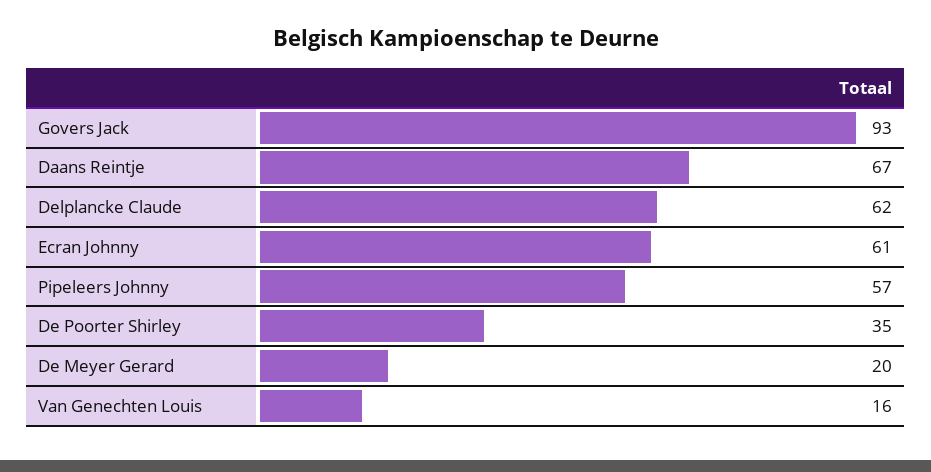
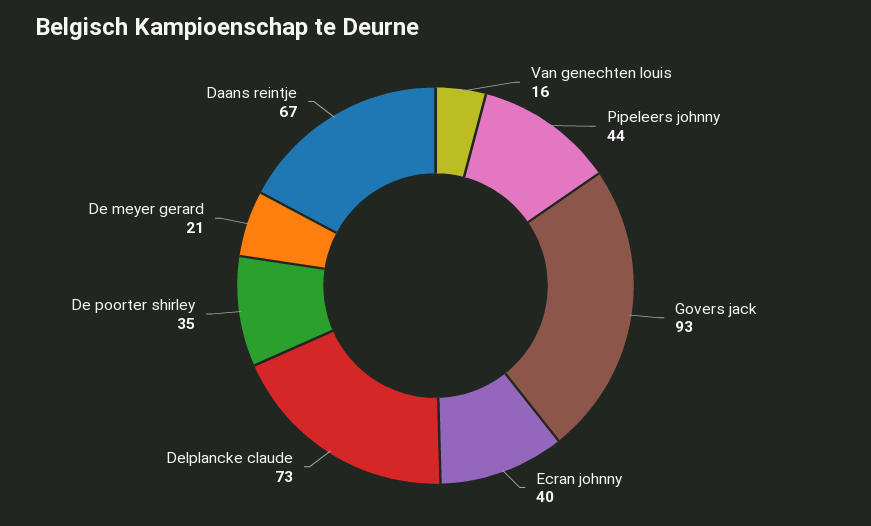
  {
    "Govers Jack": 93,
    "Daans Reintje": 67,
-   "Delplancke Claude": 62,
+   "Delplancke Claude": 73,
-   "Ecran Johnny": 61,
+   "Ecran Johnny": 40,
-   "Pipeleers Johnny": 57,
+   "Pipeleers Johnny": 44,
    "De Poorter Shirley": 35,
-   "De Meyer Gerard": 20,
+   "De Meyer Gerard": 21,
    "Van Genechten Louis": 16
  }

